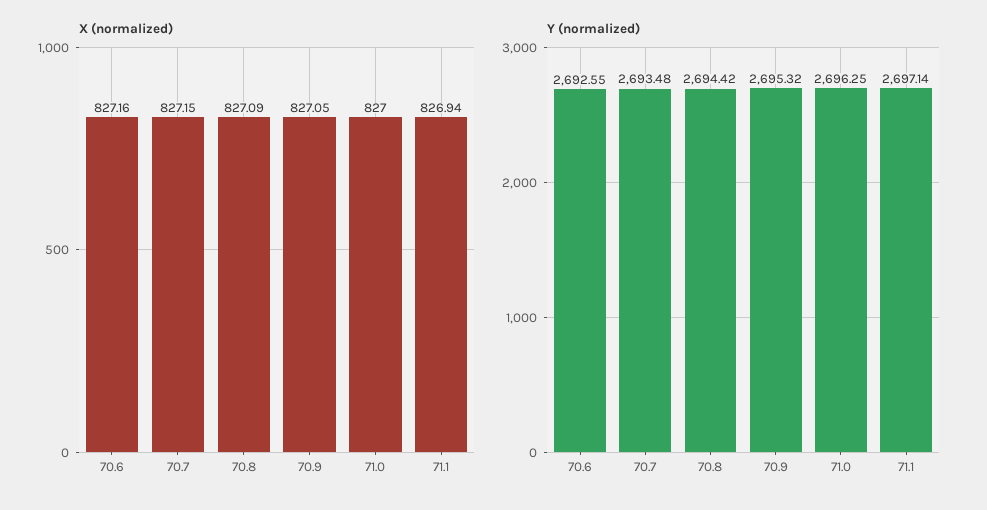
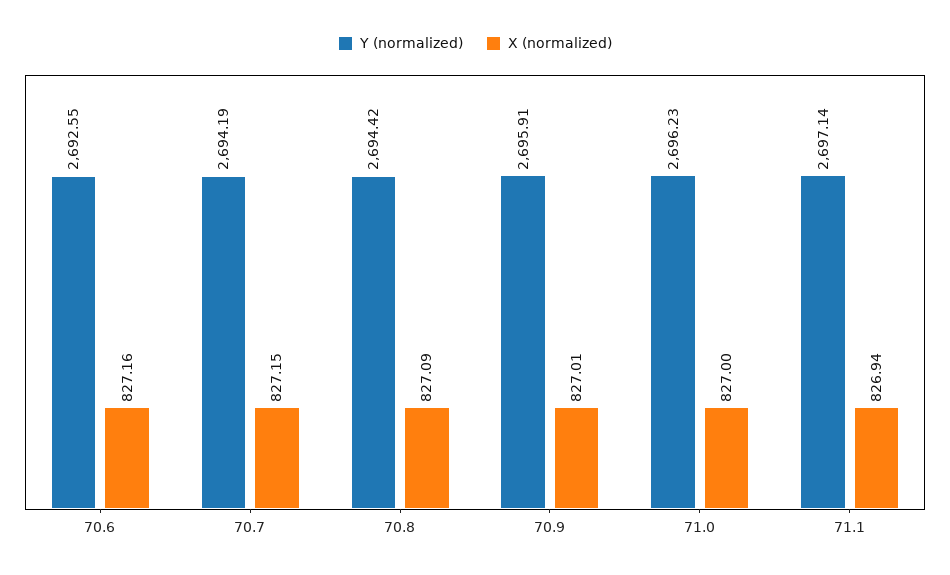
  {
    "X (normalized)": {
      "70.6": 827.16,
      "70.7": 827.15,
      "70.8": 827.09,
-     "70.9": 827.05,
+     "70.9": 827.01,
      "71.0": 827,
      "71.1": 826.94
    },
    "Y (normalized)": {
      "70.6": 2692.55,
-     "70.7": 2693.48,
+     "70.7": 2694.19,
      "70.8": 2694.42,
-     "70.9": 2695.32,
+     "70.9": 2695.91,
-     "71.0": 2696.25,
+     "71.0": 2696.23,
      "71.1": 2697.14
    }
  }

